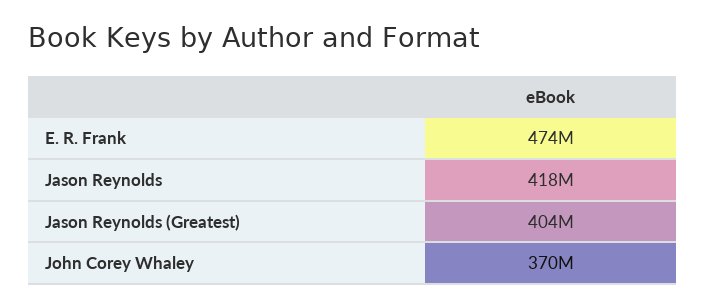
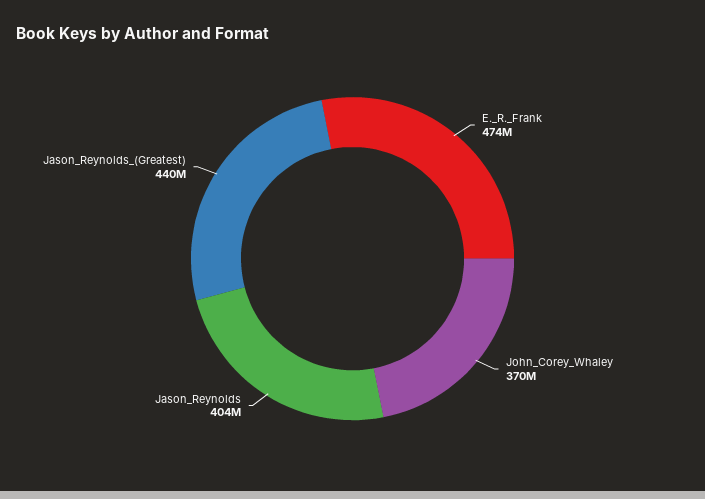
  {
    "E. R. Frank": 474000000,
-   "Jason Reynolds": 418000000,
+   "Jason Reynolds": 404000000,
-   "Jason Reynolds (Greatest)": 404000000,
+   "Jason Reynolds (Greatest)": 440000000,
    "John Corey Whaley": 370000000
  }

